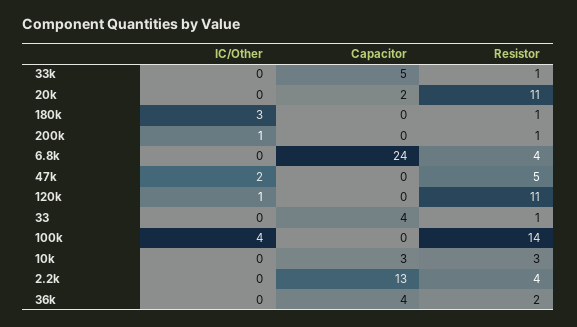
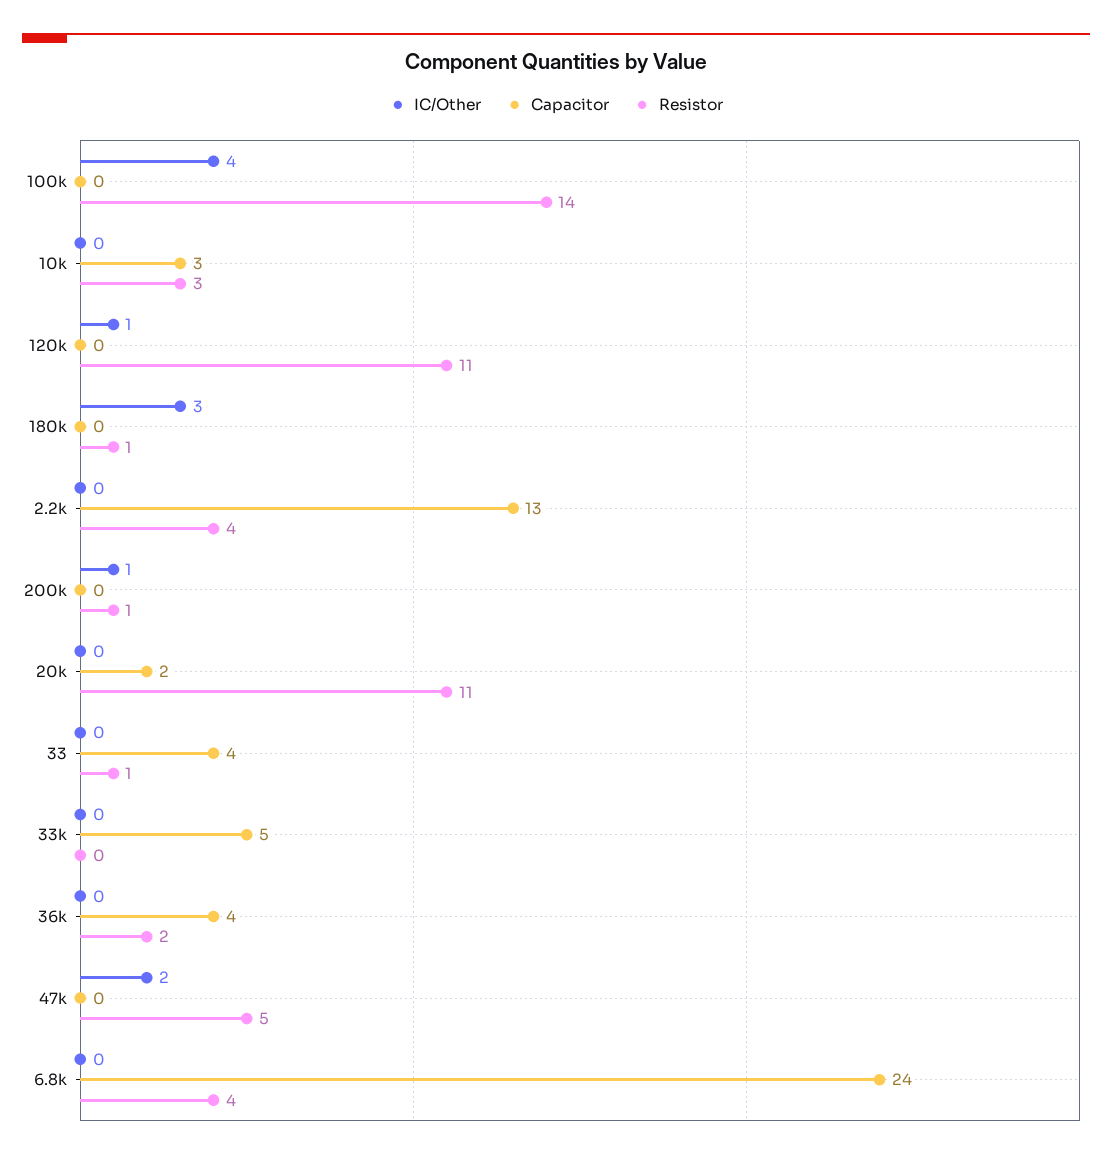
  {
    "IC/Other": {
      "33k": 0,
      "20k": 0,
      "180k": 3,
      "200k": 1,
      "6.8k": 0,
      "47k": 2,
      "120k": 1,
      "33": 0,
      "100k": 4,
      "10k": 0,
      "2.2k": 0,
      "36k": 0
    },
    "Capacitor": {
      "33k": 5,
      "20k": 2,
      "180k": 0,
      "200k": 0,
      "6.8k": 24,
      "47k": 0,
      "120k": 0,
      "33": 4,
      "100k": 0,
      "10k": 3,
      "2.2k": 13,
      "36k": 4
    },
    "Resistor": {
-     "33k": 1,
+     "33k": 0,
      "20k": 11,
      "180k": 1,
      "200k": 1,
      "6.8k": 4,
      "47k": 5,
      "120k": 11,
      "33": 1,
      "100k": 14,
      "10k": 3,
      "2.2k": 4,
      "36k": 2
    }
  }

